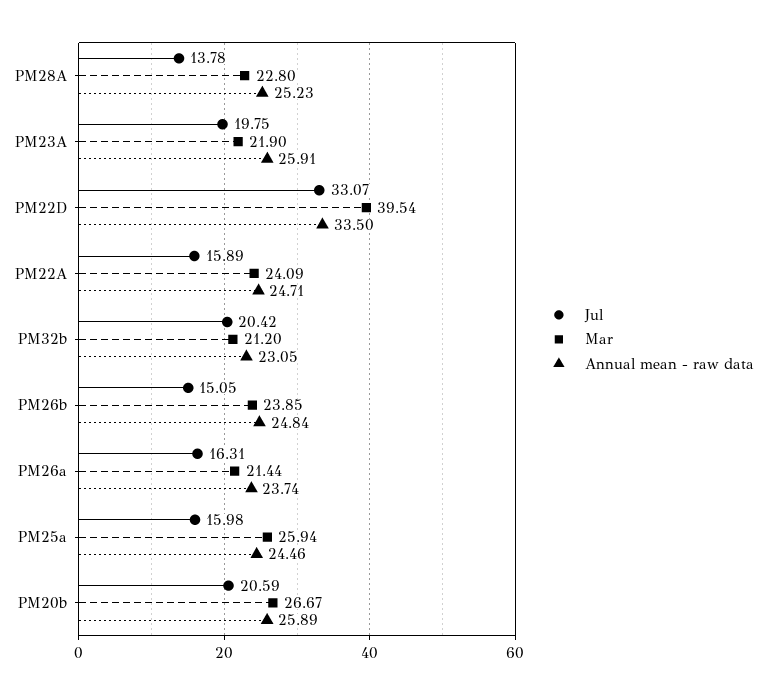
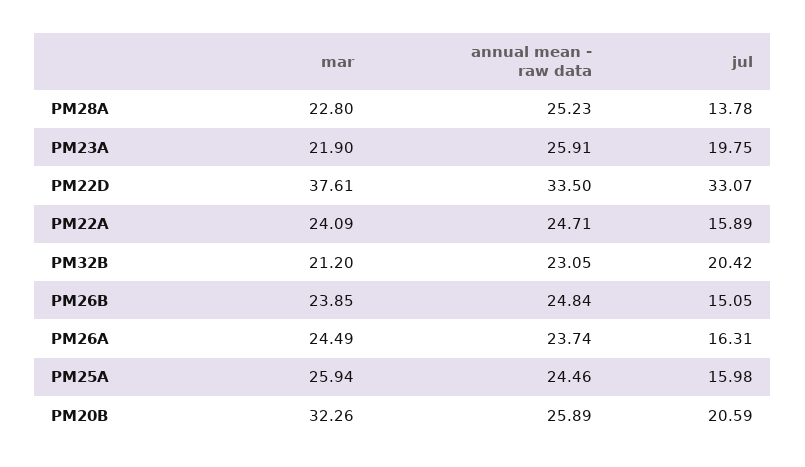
  {
    "Jul": {
      "PM28A": 13.78,
      "PM23A": 19.75,
      "PM22D": 33.07,
      "PM22A": 15.89,
      "PM32b": 20.42,
      "PM26b": 15.05,
      "PM26a": 16.31,
      "PM25a": 15.98,
      "PM20b": 20.59
    },
    "Mar": {
      "PM28A": 22.8,
      "PM23A": 21.9,
-     "PM22D": 39.54,
+     "PM22D": 37.61,
      "PM22A": 24.09,
      "PM32b": 21.2,
      "PM26b": 23.85,
-     "PM26a": 21.44,
+     "PM26a": 24.49,
      "PM25a": 25.94,
-     "PM20b": 26.67
+     "PM20b": 32.26
    },
    "Annual mean - raw data": {
      "PM28A": 25.23,
      "PM23A": 25.91,
      "PM22D": 33.5,
      "PM22A": 24.71,
      "PM32b": 23.05,
      "PM26b": 24.84,
      "PM26a": 23.74,
      "PM25a": 24.46,
      "PM20b": 25.89
    }
  }

